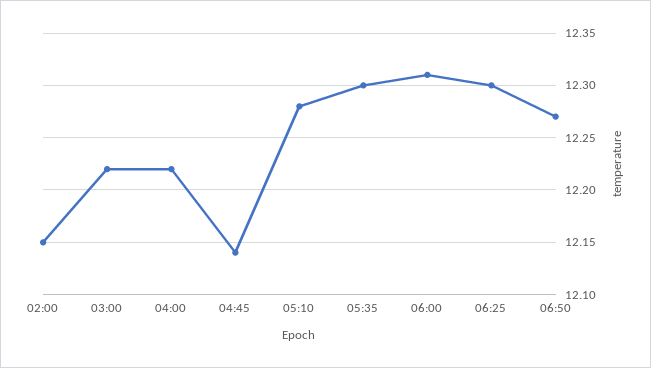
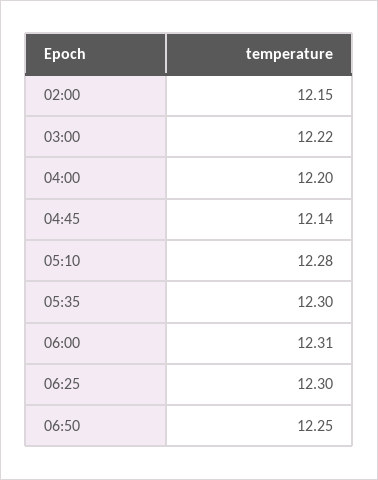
  {
    "02:00": 12.15,
    "03:00": 12.22,
-   "04:00": 12.22,
+   "04:00": 12.2,
    "04:45": 12.14,
    "05:10": 12.28,
    "05:35": 12.3,
    "06:00": 12.31,
    "06:25": 12.3,
-   "06:50": 12.27
+   "06:50": 12.25
  }

